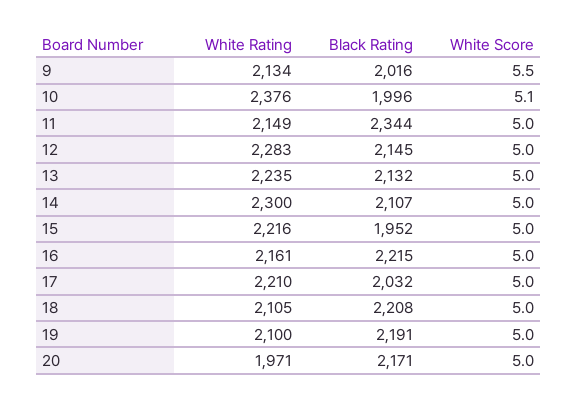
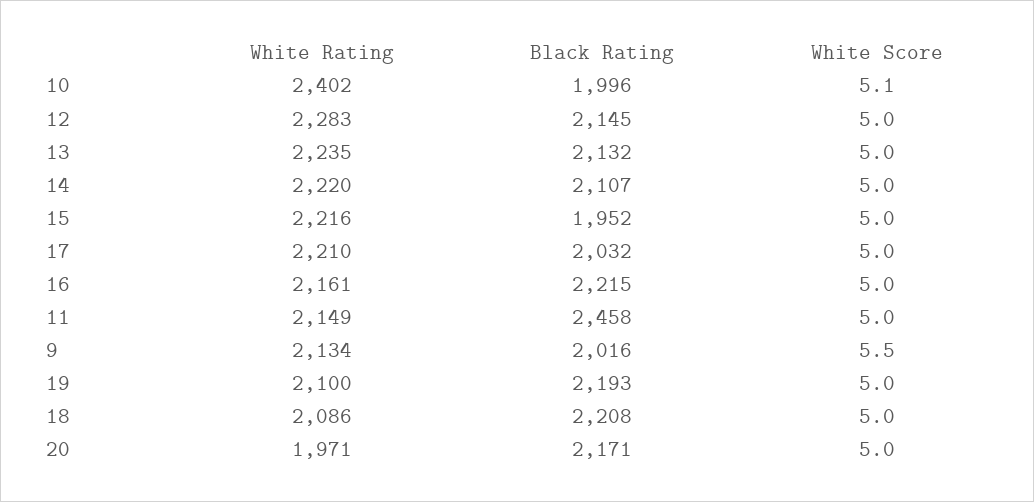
  {
    "White Rating": {
      "9": 2134,
-     "10": 2376,
+     "10": 2402,
      "11": 2149,
      "12": 2283,
      "13": 2235,
-     "14": 2300,
+     "14": 2220,
      "15": 2216,
      "16": 2161,
      "17": 2210,
-     "18": 2105,
+     "18": 2086,
      "19": 2100,
      "20": 1971
    },
    "Black Rating": {
      "9": 2016,
      "10": 1996,
-     "11": 2344,
+     "11": 2458,
      "12": 2145,
      "13": 2132,
      "14": 2107,
      "15": 1952,
      "16": 2215,
      "17": 2032,
      "18": 2208,
-     "19": 2191,
+     "19": 2193,
      "20": 2171
    },
    "White Score": {
      "9": 5.5,
      "10": 5.1,
      "11": 5,
      "12": 5,
      "13": 5,
      "14": 5,
      "15": 5,
      "16": 5,
      "17": 5,
      "18": 5,
      "19": 5,
      "20": 5
    }
  }

